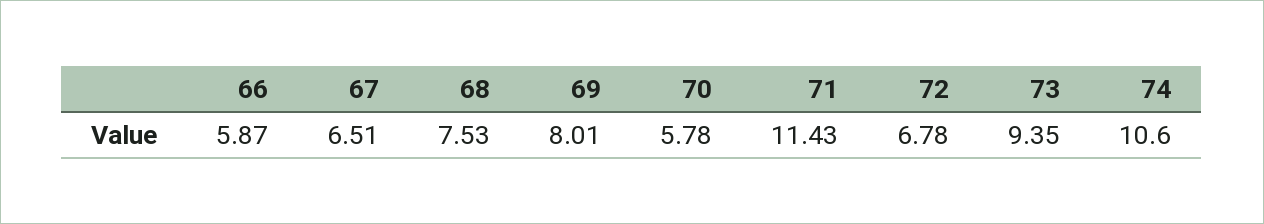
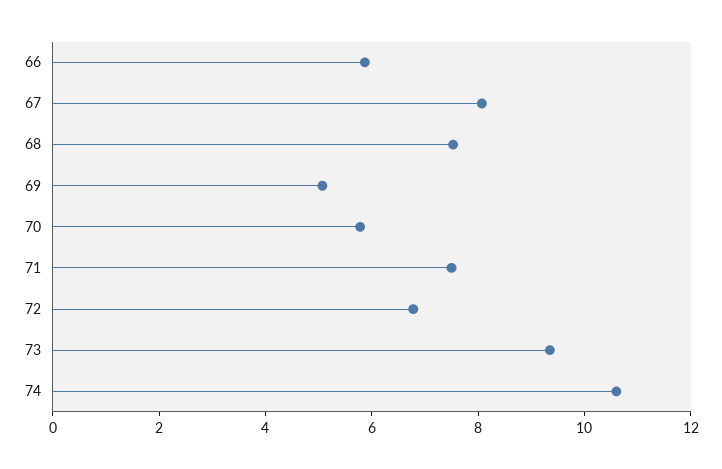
  {
    "66": 5.87,
-   "67": 6.51,
+   "67": 8,
    "68": 7.53,
-   "69": 8.01,
+   "69": 5,
    "70": 5.78,
-   "71": 11.43,
+   "71": 7.5,
    "72": 6.78,
    "73": 9.35,
    "74": 10.6
  }

